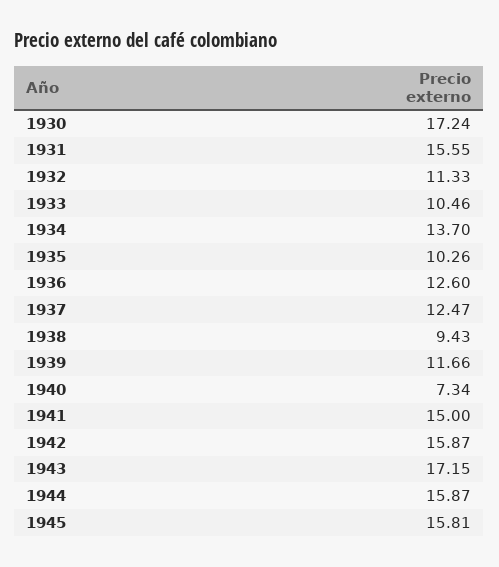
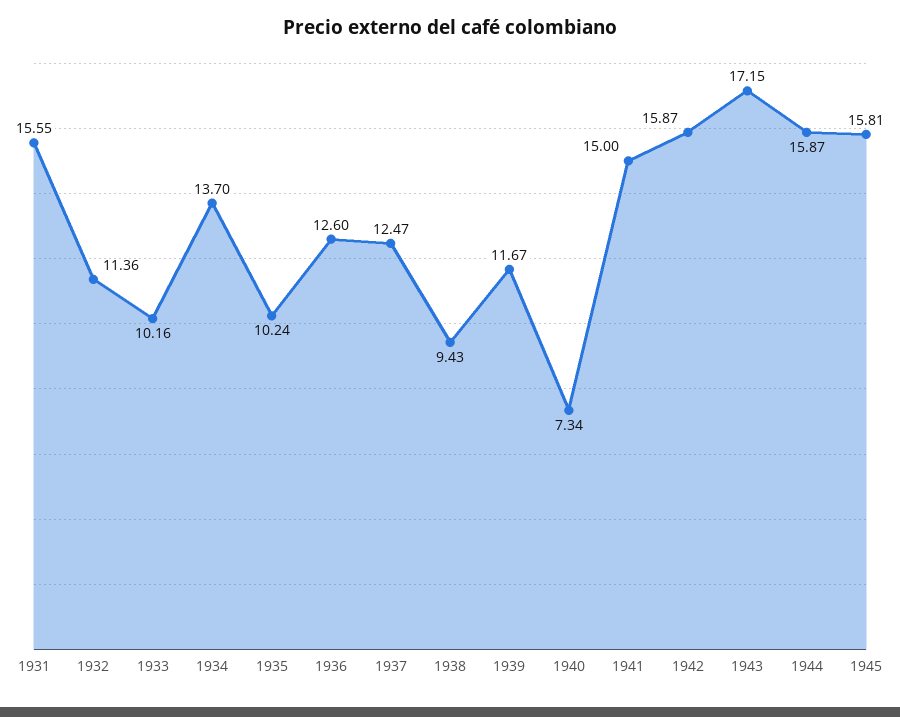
  {
-   "1930": 17.24,
    "1931": 15.55,
-   "1932": 11.33,
+   "1932": 11.36,
-   "1933": 10.46,
+   "1933": 10.16,
    "1934": 13.7,
-   "1935": 10.26,
+   "1935": 10.24,
    "1936": 12.6,
    "1937": 12.47,
    "1938": 9.43,
-   "1939": 11.66,
+   "1939": 11.67,
    "1940": 7.34,
    "1941": 15,
    "1942": 15.87,
    "1943": 17.15,
    "1944": 15.87,
    "1945": 15.81
  }

